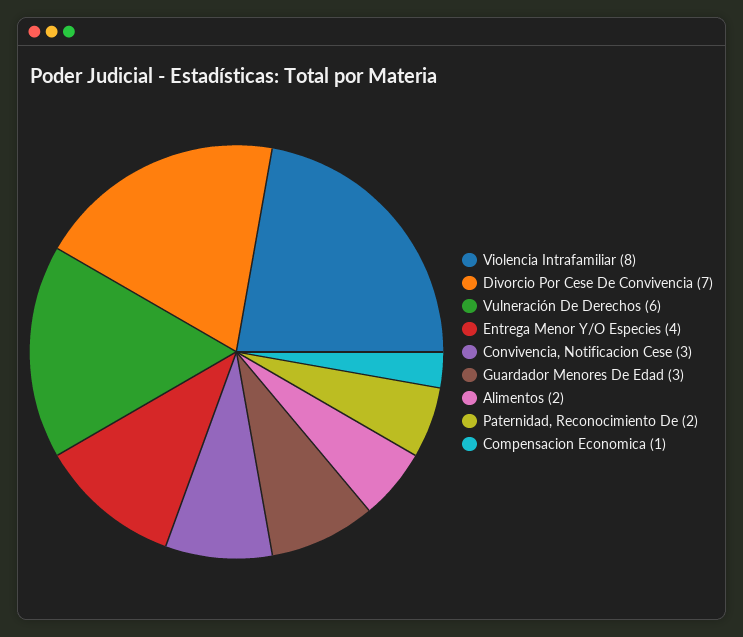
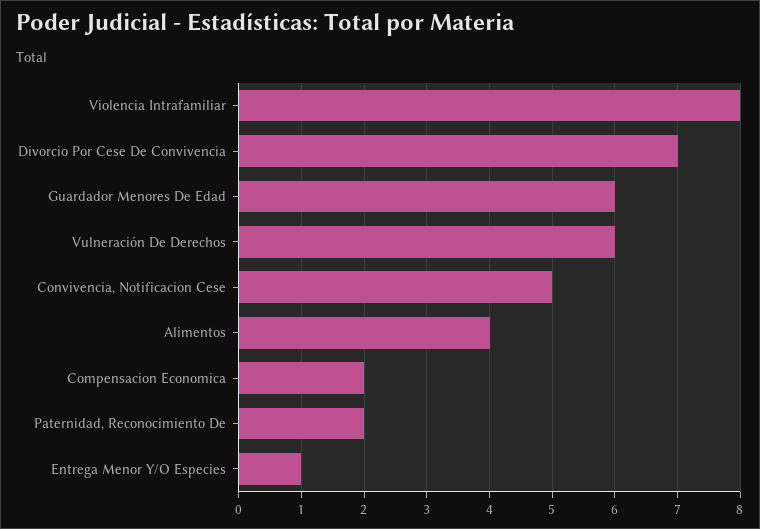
  {
    "Violencia Intrafamiliar": 8,
    "Divorcio Por Cese De Convivencia": 7,
    "Vulneración De Derechos": 6,
-   "Entrega Menor Y/O Especies": 4,
+   "Entrega Menor Y/O Especies": 1,
-   "Convivencia, Notificacion Cese": 3,
+   "Convivencia, Notificacion Cese": 5,
-   "Guardador Menores De Edad": 3,
+   "Guardador Menores De Edad": 6,
-   "Alimentos": 2,
+   "Alimentos": 4,
    "Paternidad, Reconocimiento De": 2,
-   "Compensacion Economica": 1
+   "Compensacion Economica": 2
  }

